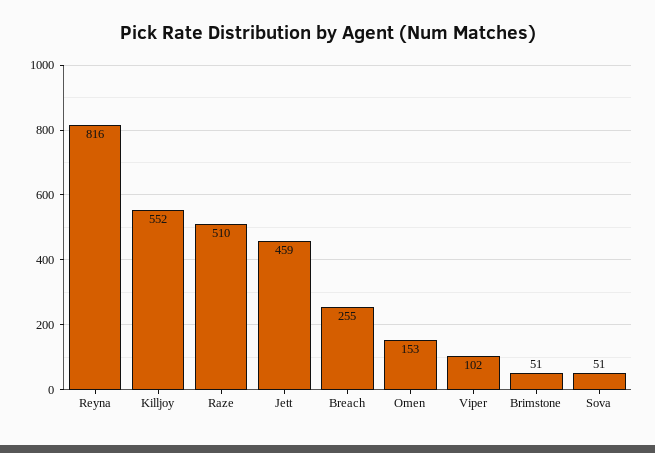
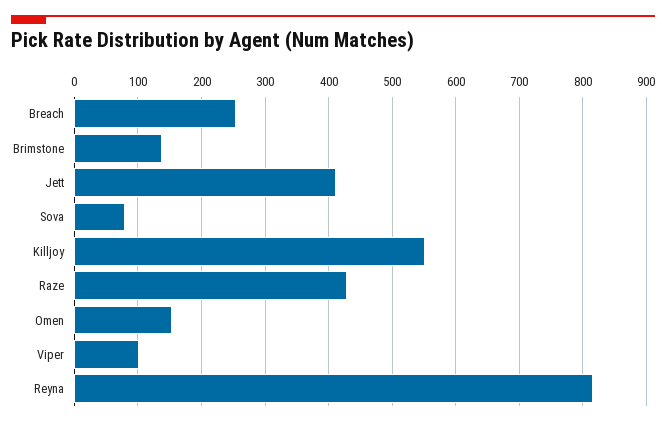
  {
    "Reyna": 816,
    "Killjoy": 552,
-   "Raze": 510,
+   "Raze": 430,
-   "Jett": 459,
+   "Jett": 410,
    "Breach": 255,
    "Omen": 153,
    "Viper": 102,
-   "Brimstone": 51,
+   "Brimstone": 140,
-   "Sova": 51
+   "Sova": 80
  }

